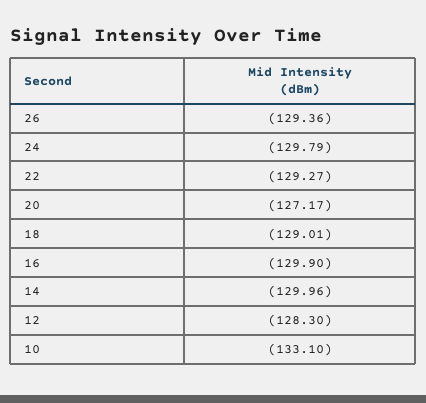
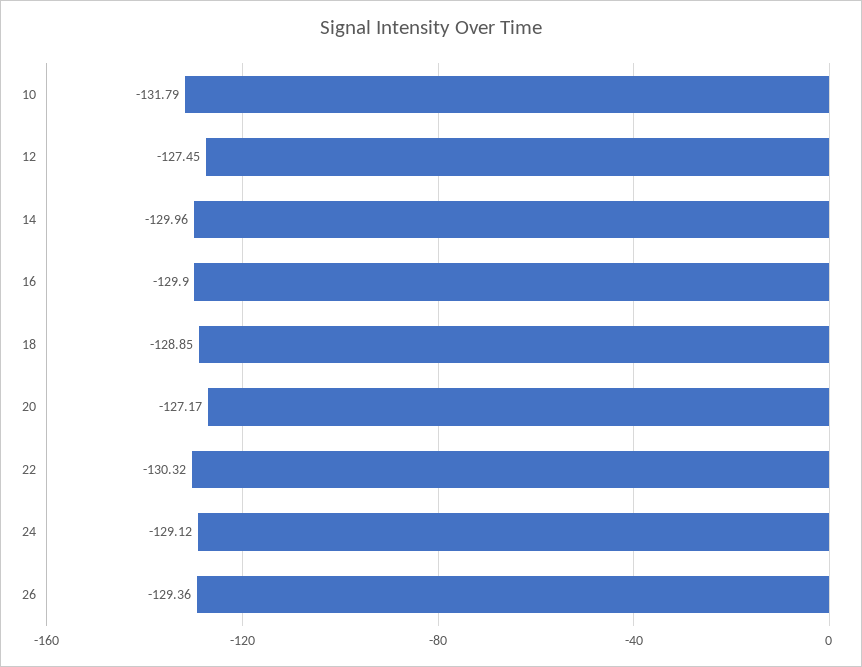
  {
    "26": -129.36,
-   "24": -129.79,
+   "24": -129.12,
-   "22": -129.27,
+   "22": -130.32,
    "20": -127.17,
-   "18": -129.01,
+   "18": -128.85,
    "16": -129.9,
    "14": -129.96,
-   "12": -128.3,
+   "12": -127.45,
-   "10": -133.1
+   "10": -131.79
  }

